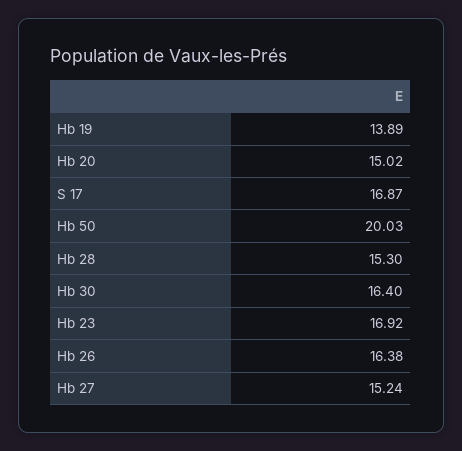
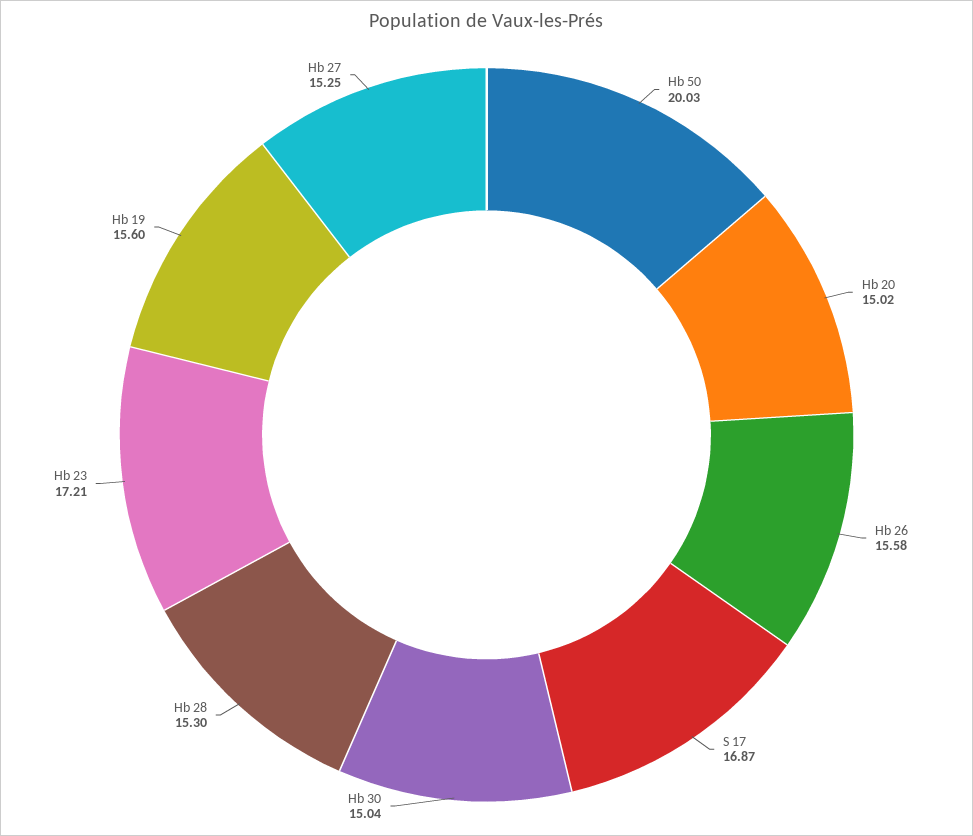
  {
-   "Hb 19": 13.89,
+   "Hb 19": 15.6,
    "Hb 20": 15.02,
    "S 17": 16.87,
    "Hb 50": 20.03,
    "Hb 28": 15.3,
-   "Hb 30": 16.4,
+   "Hb 30": 15.04,
-   "Hb 23": 16.92,
+   "Hb 23": 17.21,
-   "Hb 26": 16.38,
+   "Hb 26": 15.58,
-   "Hb 27": 15.24
+   "Hb 27": 15.25
  }

